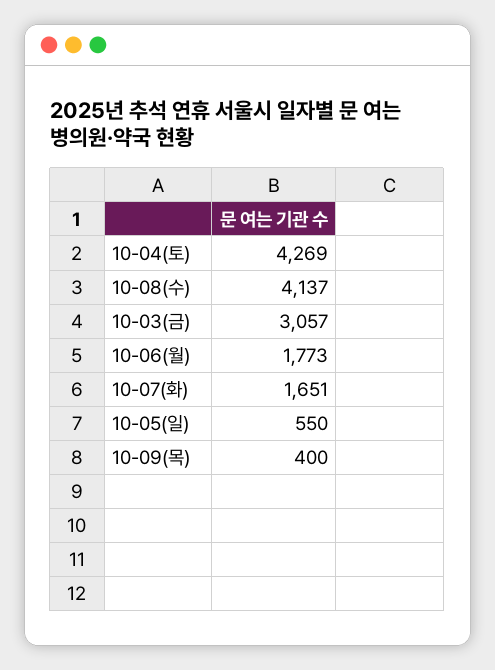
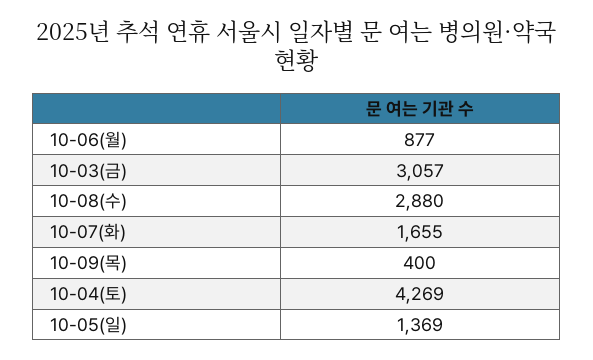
  {
    "10-04(토)": 4269,
-   "10-08(수)": 4137,
+   "10-08(수)": 2880,
    "10-03(금)": 3057,
-   "10-06(월)": 1773,
+   "10-06(월)": 877,
-   "10-07(화)": 1651,
+   "10-07(화)": 1655,
-   "10-05(일)": 550,
+   "10-05(일)": 1369,
    "10-09(목)": 400
  }

